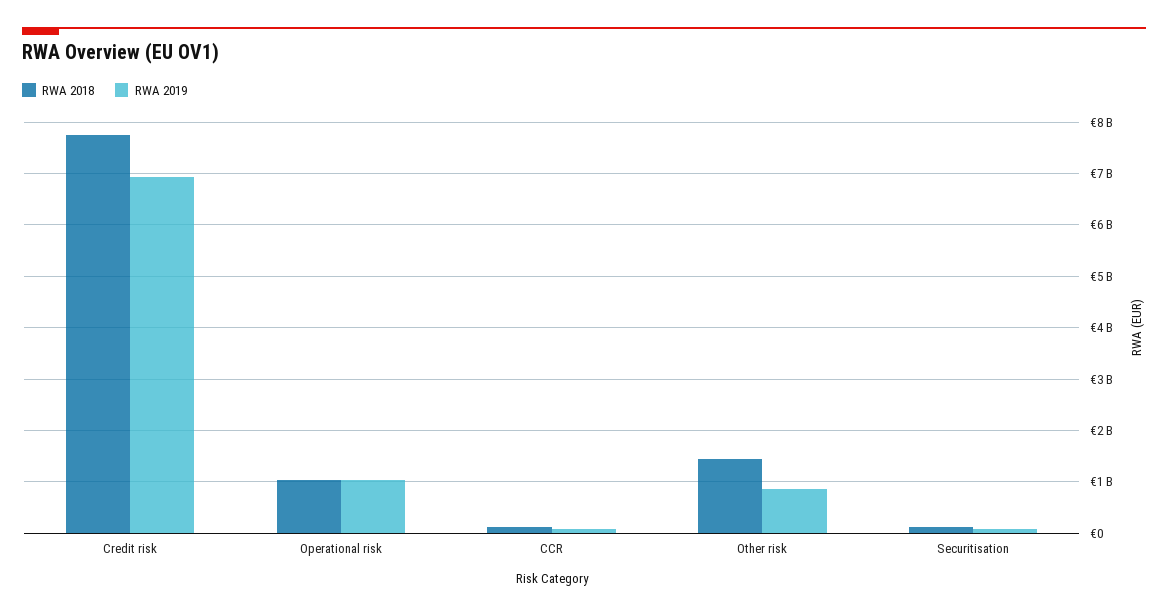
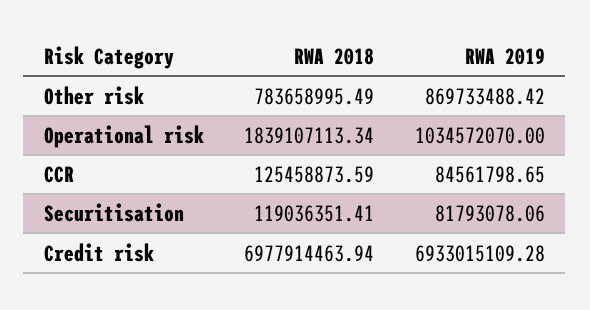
  {
    "RWA 2018": {
-     "Credit risk": 7800000000,
+     "Credit risk": 6977914463.94,
-     "Operational risk": 1000000000,
+     "Operational risk": 1839107113.34,
      "CCR": 125458873.59,
-     "Other risk": 1400000000,
+     "Other risk": 783658995.49,
      "Securitisation": 119036351.41
    },
    "RWA 2019": {
      "Credit risk": 6933015109.28,
      "Operational risk": 1034572070,
      "CCR": 84561798.65,
      "Other risk": 869733488.42,
      "Securitisation": 81793078.06
    }
  }

